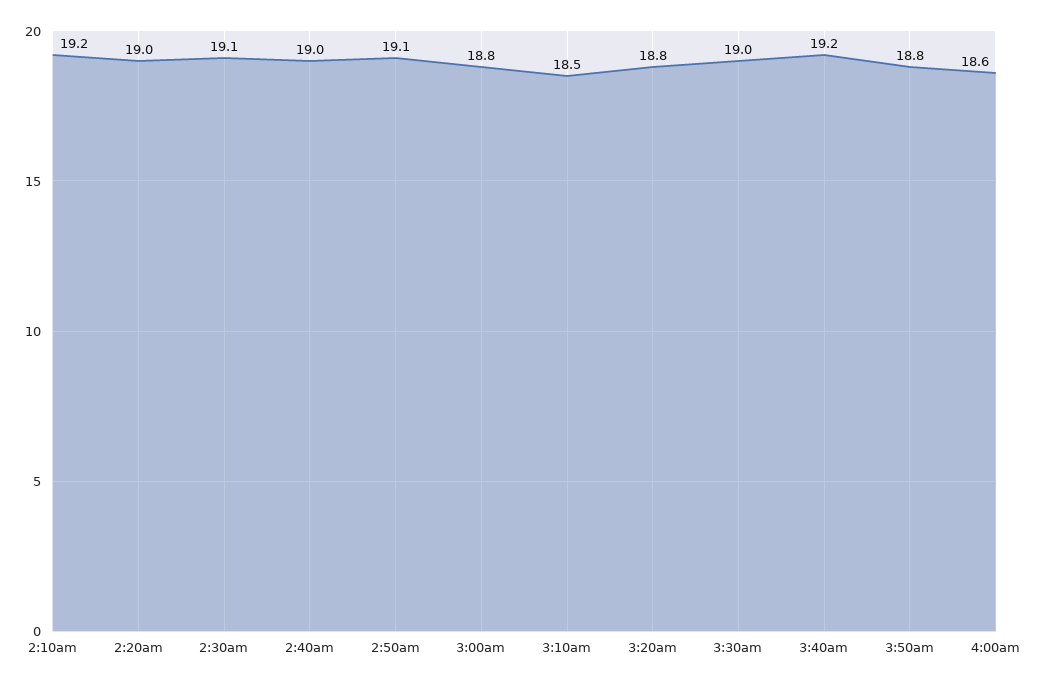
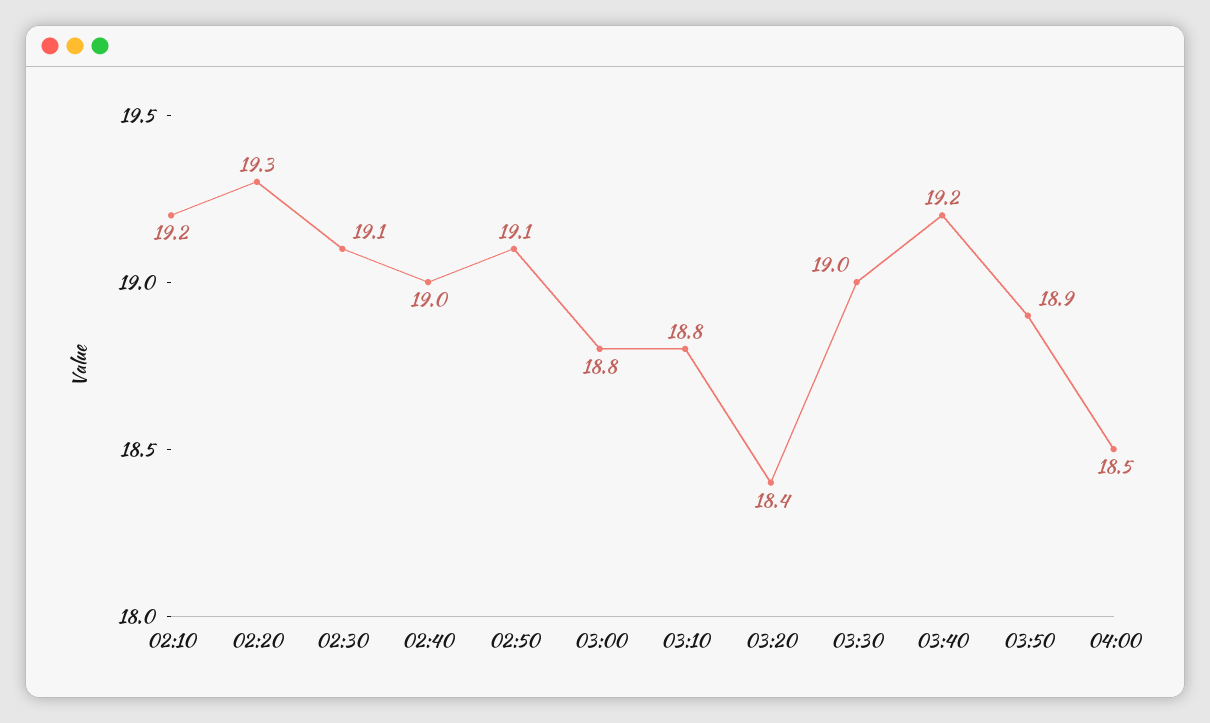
  {
    "2:10am": 19.2,
-   "2:20am": 19,
+   "2:20am": 19.3,
    "2:30am": 19.1,
    "2:40am": 19,
    "2:50am": 19.1,
    "3:00am": 18.8,
-   "3:10am": 18.5,
+   "3:10am": 18.8,
-   "3:20am": 18.8,
+   "3:20am": 18.4,
    "3:30am": 19,
    "3:40am": 19.2,
-   "3:50am": 18.8,
+   "3:50am": 18.9,
-   "4:00am": 18.6
+   "4:00am": 18.5
  }

